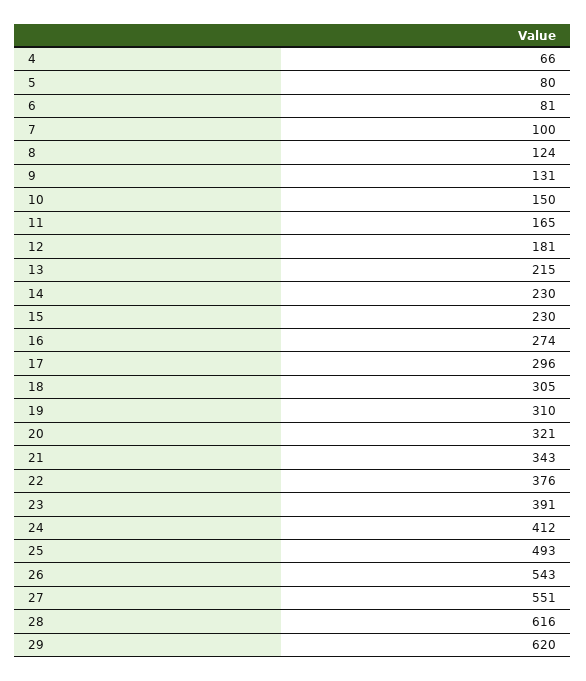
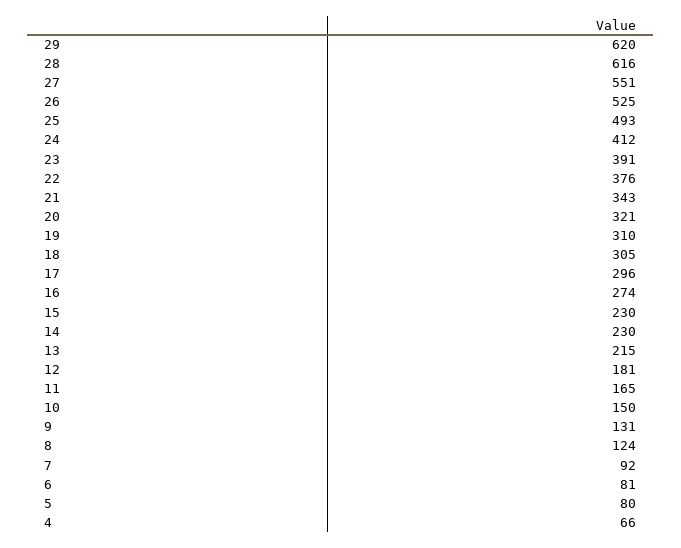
  {
    "4": 66,
    "5": 80,
    "6": 81,
-   "7": 100,
+   "7": 92,
    "8": 124,
    "9": 131,
    "10": 150,
    "11": 165,
    "12": 181,
    "13": 215,
    "14": 230,
    "15": 230,
    "16": 274,
    "17": 296,
    "18": 305,
    "19": 310,
    "20": 321,
    "21": 343,
    "22": 376,
    "23": 391,
    "24": 412,
    "25": 493,
-   "26": 543,
+   "26": 525,
    "27": 551,
    "28": 616,
    "29": 620
  }

